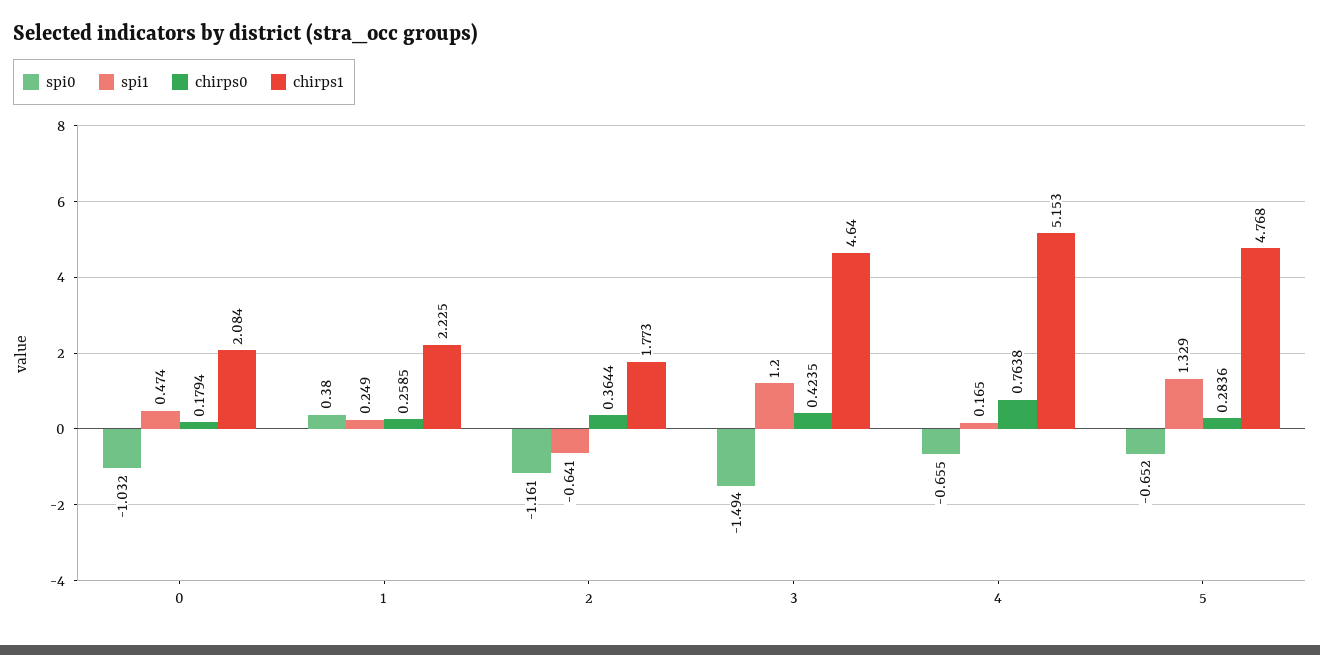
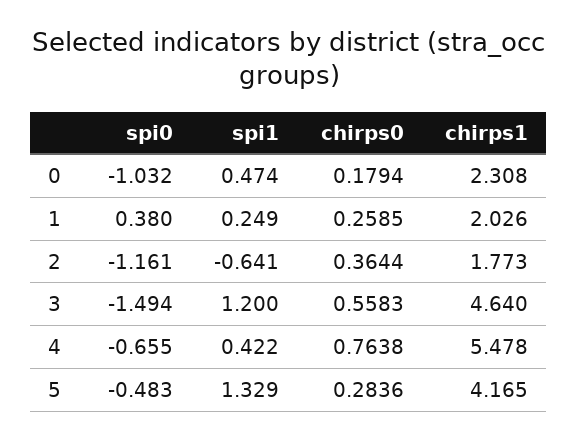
  {
    "spi0": {
      "0": -1.032,
      "1": 0.38,
      "2": -1.161,
      "3": -1.494,
      "4": -0.655,
-     "5": -0.652
+     "5": -0.483
    },
    "spi1": {
      "0": 0.474,
      "1": 0.249,
      "2": -0.641,
      "3": 1.2,
-     "4": 0.165,
+     "4": 0.422,
      "5": 1.329
    },
    "chirps0": {
      "0": 0.1794,
      "1": 0.2585,
      "2": 0.3644,
-     "3": 0.4235,
+     "3": 0.5583,
      "4": 0.7638,
      "5": 0.2836
    },
    "chirps1": {
-     "0": 2.084,
+     "0": 2.308,
-     "1": 2.225,
+     "1": 2.026,
      "2": 1.773,
      "3": 4.64,
-     "4": 5.153,
+     "4": 5.478,
-     "5": 4.768
+     "5": 4.165
    }
  }

